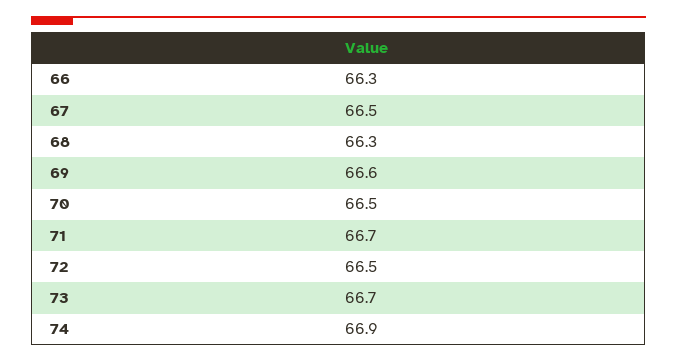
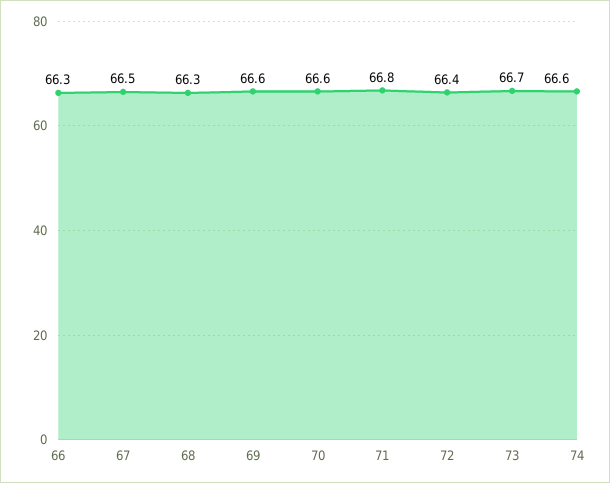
  {
    "66": 66.3,
    "67": 66.5,
    "68": 66.3,
    "69": 66.6,
-   "70": 66.5,
+   "70": 66.6,
-   "71": 66.7,
+   "71": 66.8,
-   "72": 66.5,
+   "72": 66.4,
    "73": 66.7,
-   "74": 66.9
+   "74": 66.6
  }

